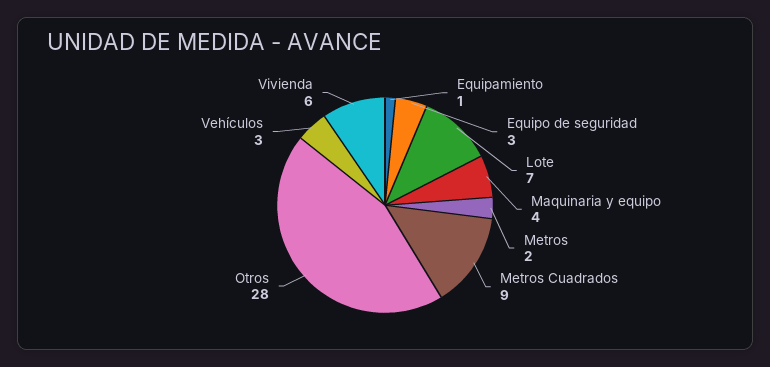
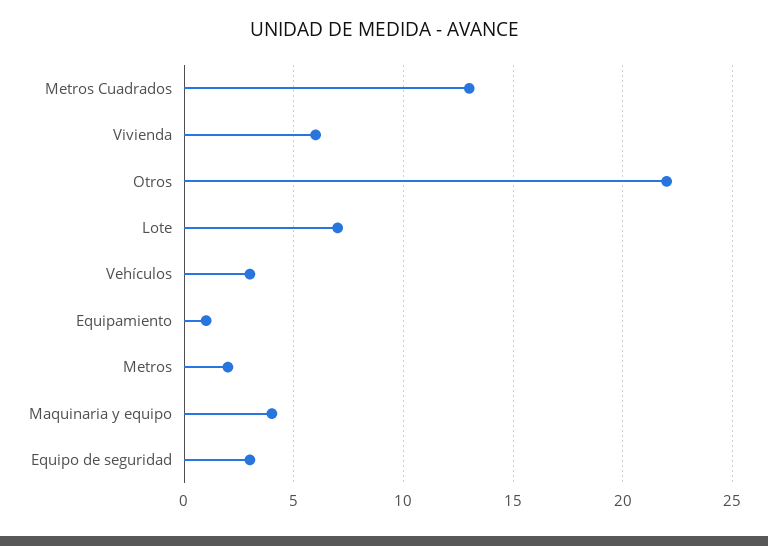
  {
    "Equipamiento": 1,
    "Equipo de seguridad": 3,
    "Lote": 7,
    "Maquinaria y equipo": 4,
    "Metros": 2,
-   "Metros Cuadrados": 9,
+   "Metros Cuadrados": 13,
-   "Otros": 28,
+   "Otros": 22,
    "Vehículos": 3,
    "Vivienda": 6
  }

